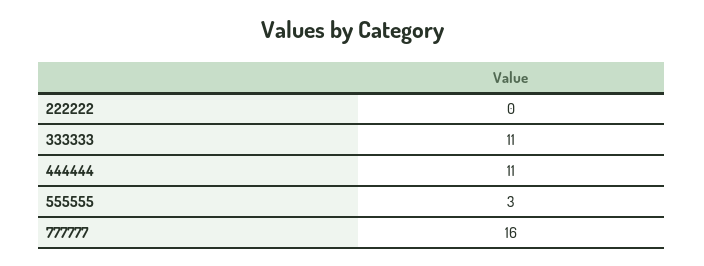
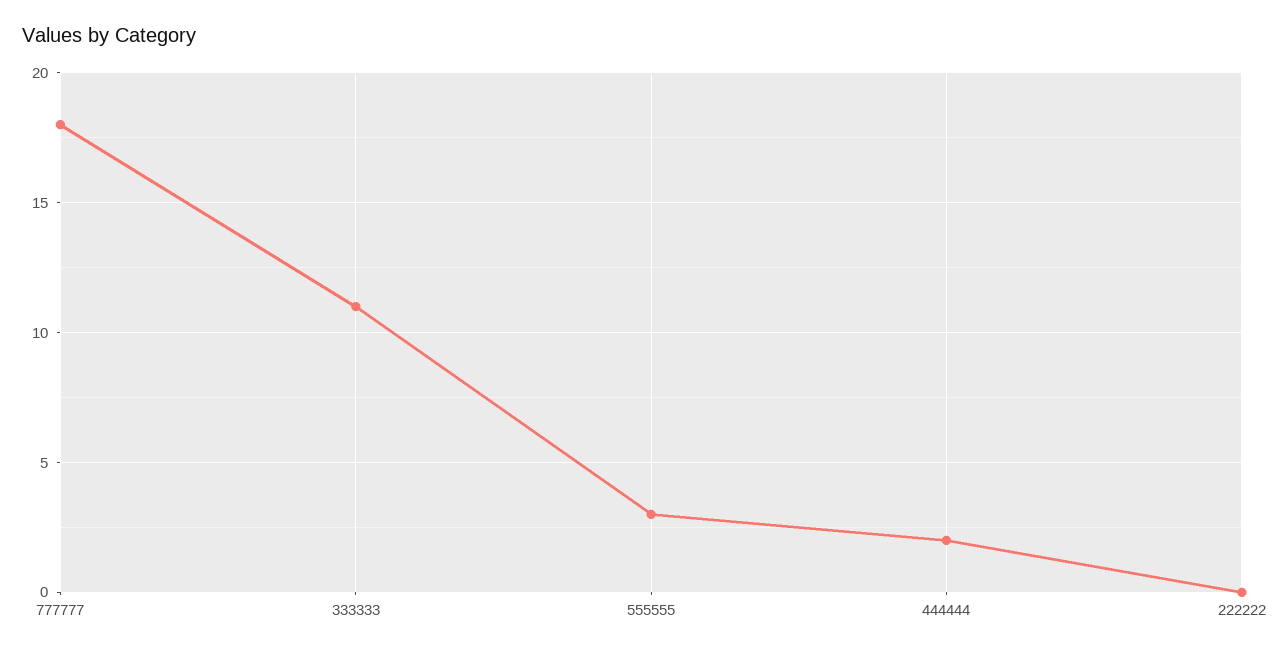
  {
    "222222": 0,
    "333333": 11,
-   "444444": 11,
+   "444444": 2,
    "555555": 3,
-   "777777": 16
+   "777777": 18
  }

